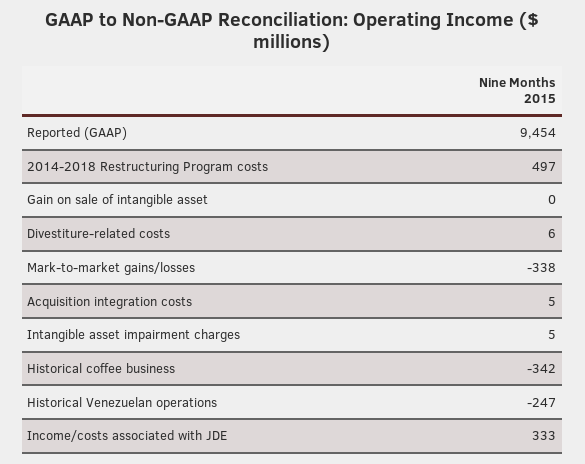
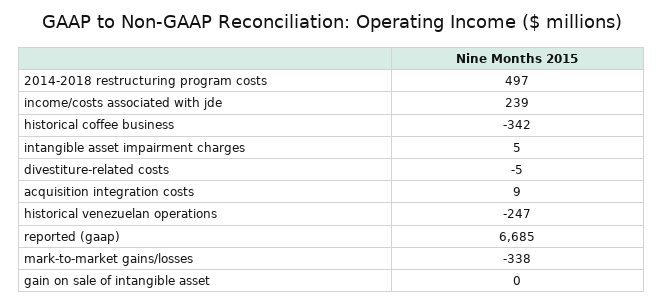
  {
-   "Reported (GAAP)": 9454,
+   "Reported (GAAP)": 6685,
    "2014-2018 Restructuring Program costs": 497,
    "Gain on sale of intangible asset": 0,
-   "Divestiture-related costs": 6,
+   "Divestiture-related costs": -5,
    "Mark-to-market gains/losses": -338,
-   "Acquisition integration costs": 5,
+   "Acquisition integration costs": 9,
    "Intangible asset impairment charges": 5,
    "Historical coffee business": -342,
    "Historical Venezuelan operations": -247,
-   "Income/costs associated with JDE": 333
+   "Income/costs associated with JDE": 239
  }

